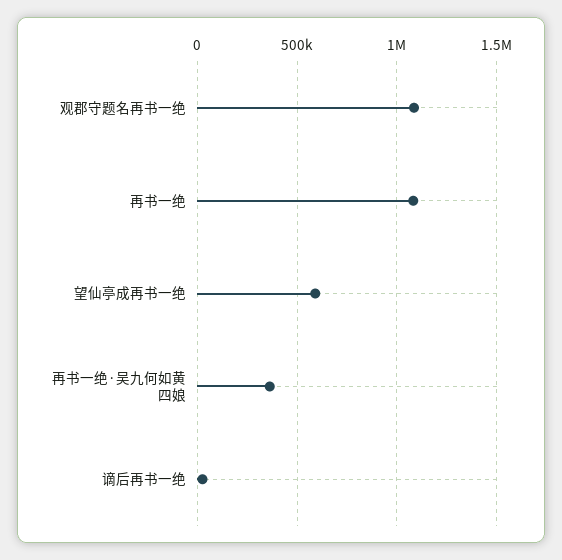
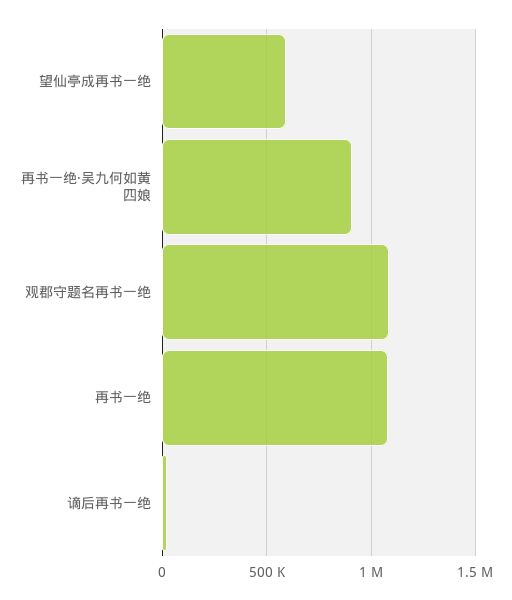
  {
    "观郡守题名再书一绝": 1100000,
    "再书一绝": 1100000,
    "望仙亭成再书一绝": 600000,
-   "再书一绝·吴九何如黄四娘": 350000,
+   "再书一绝·吴九何如黄四娘": 900000,
    "谪后再书一绝": 0
  }

